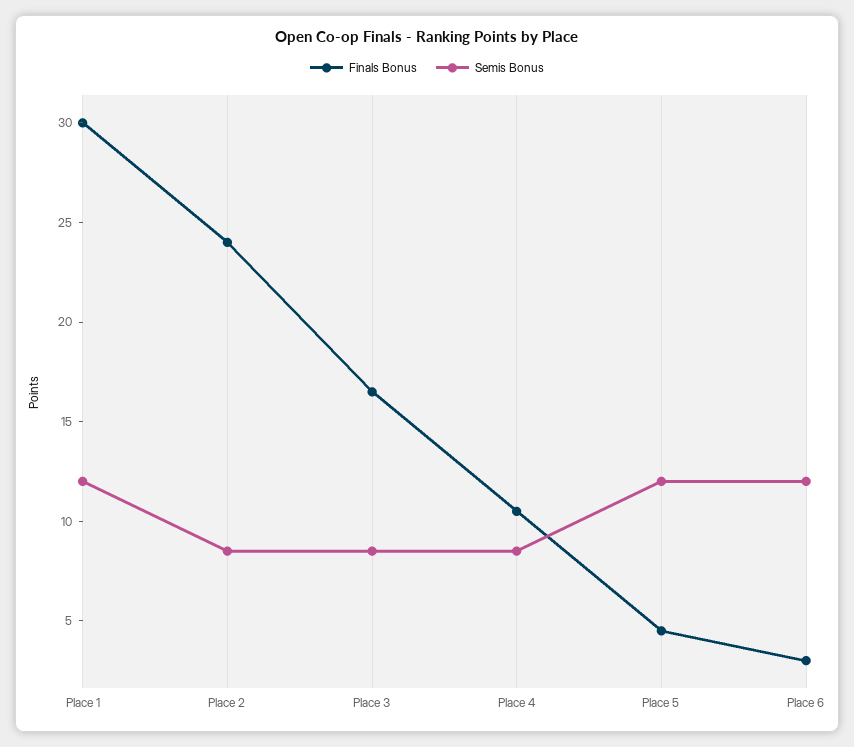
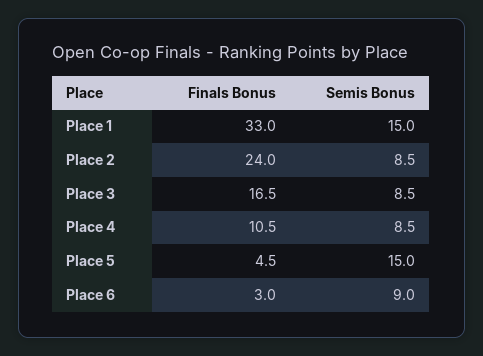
  {
    "Finals Bonus": {
-     "Place 1": 30,
+     "Place 1": 33,
      "Place 2": 24,
      "Place 3": 16.5,
      "Place 4": 10.5,
      "Place 5": 4.5,
      "Place 6": 3
    },
    "Semis Bonus": {
-     "Place 1": 12,
+     "Place 1": 15,
      "Place 2": 8.5,
      "Place 3": 8.5,
      "Place 4": 8.5,
-     "Place 5": 12,
+     "Place 5": 15,
-     "Place 6": 12
+     "Place 6": 9
    }
  }

